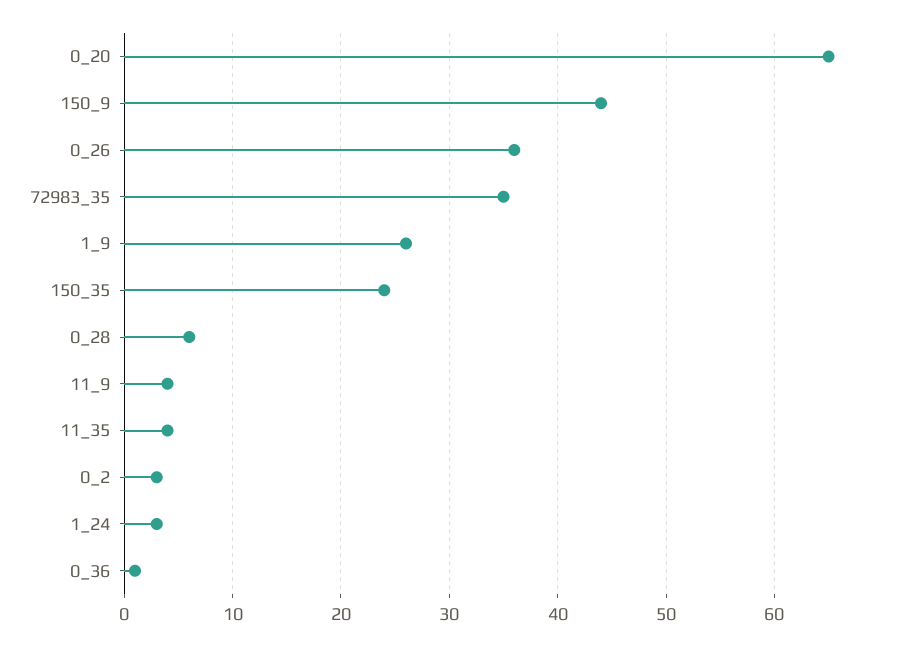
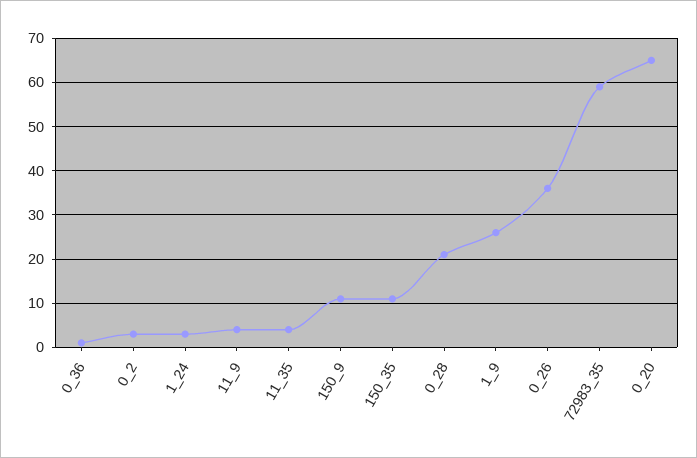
  {
    "0_20": 65,
-   "150_9": 44,
+   "150_9": 10,
    "0_26": 36,
-   "72983_35": 35,
+   "72983_35": 60,
    "1_9": 26,
-   "150_35": 24,
+   "150_35": 10,
-   "0_28": 6,
+   "0_28": 20,
    "11_9": 4,
    "11_35": 4,
    "0_2": 3,
    "1_24": 3,
    "0_36": 1
  }

